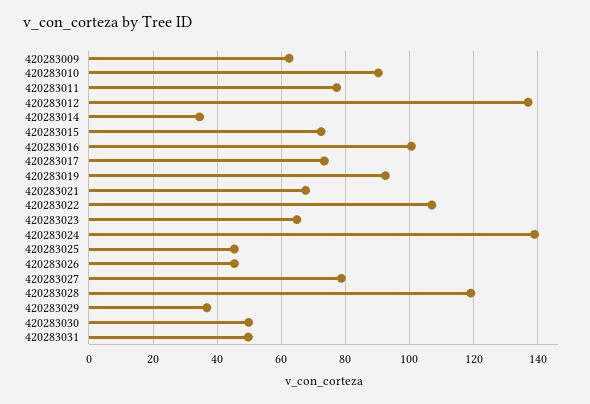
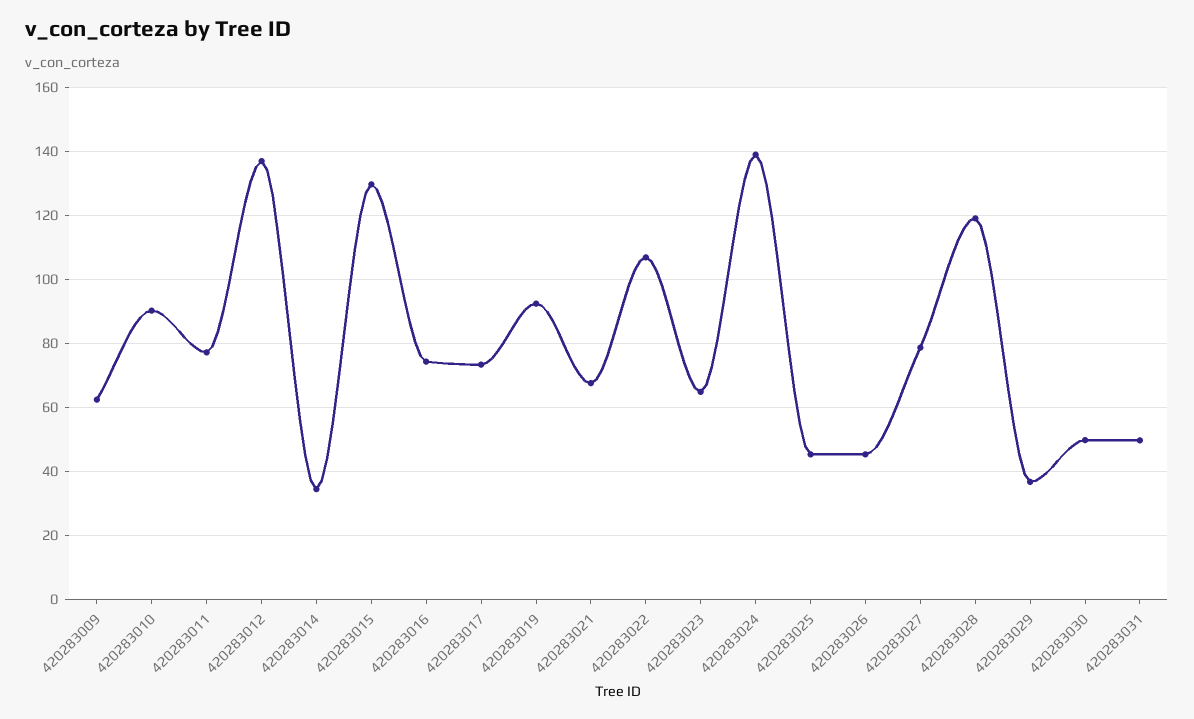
  {
    "420283009": 62,
    "420283010": 90,
    "420283011": 78,
    "420283012": 136,
    "420283014": 34,
-   "420283015": 72,
+   "420283015": 130,
-   "420283016": 100,
+   "420283016": 74,
    "420283017": 74,
    "420283019": 92,
    "420283021": 68,
    "420283022": 106,
    "420283023": 64,
    "420283024": 138,
    "420283025": 46,
    "420283026": 46,
    "420283027": 78,
    "420283028": 120,
    "420283029": 36,
    "420283030": 50,
    "420283031": 50
  }

